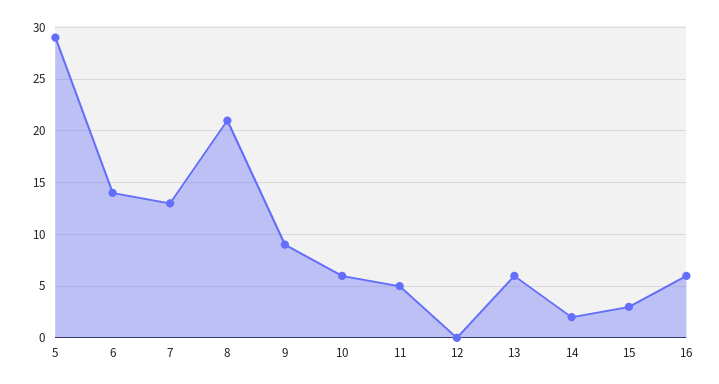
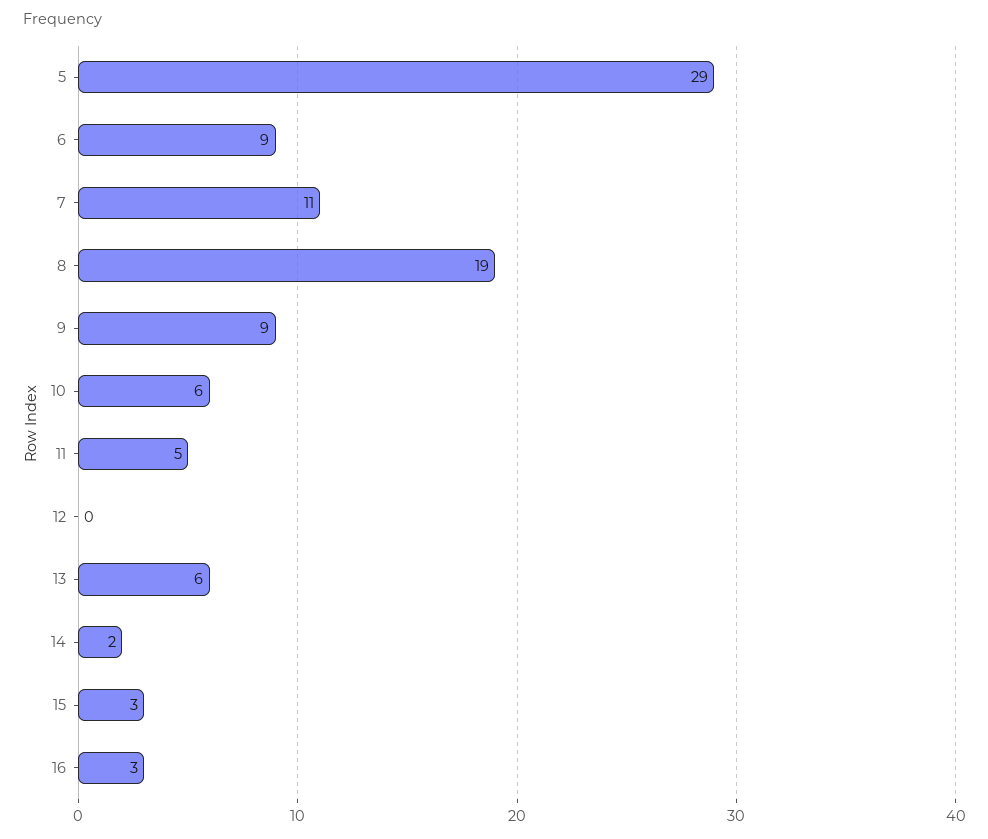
  {
    "5": 29,
-   "6": 14,
+   "6": 9,
-   "7": 13,
+   "7": 11,
-   "8": 21,
+   "8": 19,
    "9": 9,
    "10": 6,
    "11": 5,
    "12": 0,
    "13": 6,
    "14": 2,
    "15": 3,
-   "16": 6
+   "16": 3
  }

